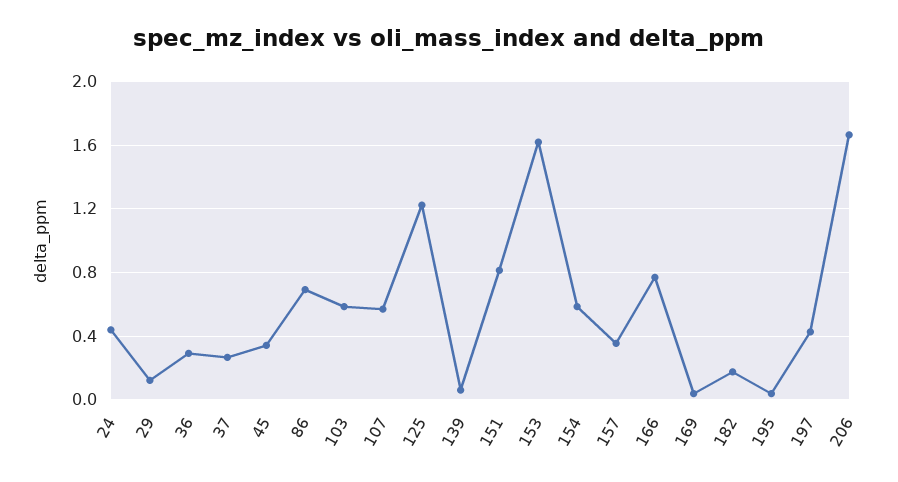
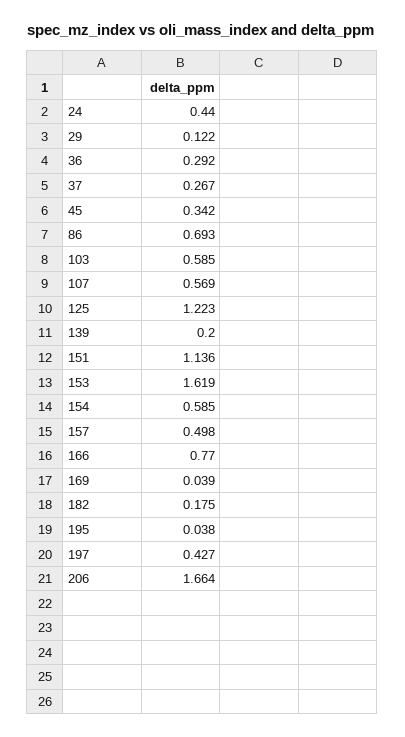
  {
    "24": 0.44,
    "29": 0.122,
    "36": 0.292,
    "37": 0.267,
    "45": 0.342,
    "86": 0.693,
    "103": 0.585,
    "107": 0.569,
    "125": 1.223,
-   "139": 0.05,
+   "139": 0.2,
-   "151": 0.8,
+   "151": 1.136,
    "153": 1.619,
    "154": 0.585,
-   "157": 0.35,
+   "157": 0.498,
    "166": 0.77,
    "169": 0.039,
    "182": 0.175,
    "195": 0.038,
    "197": 0.427,
    "206": 1.664
  }

